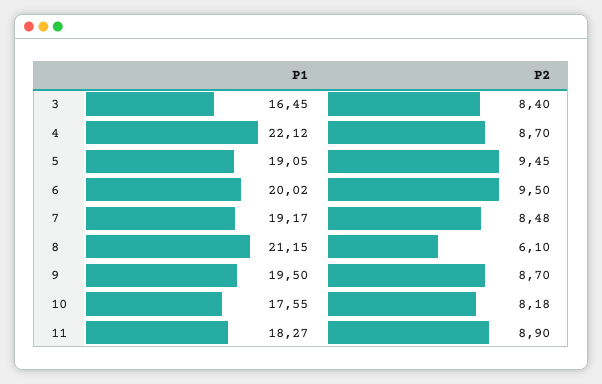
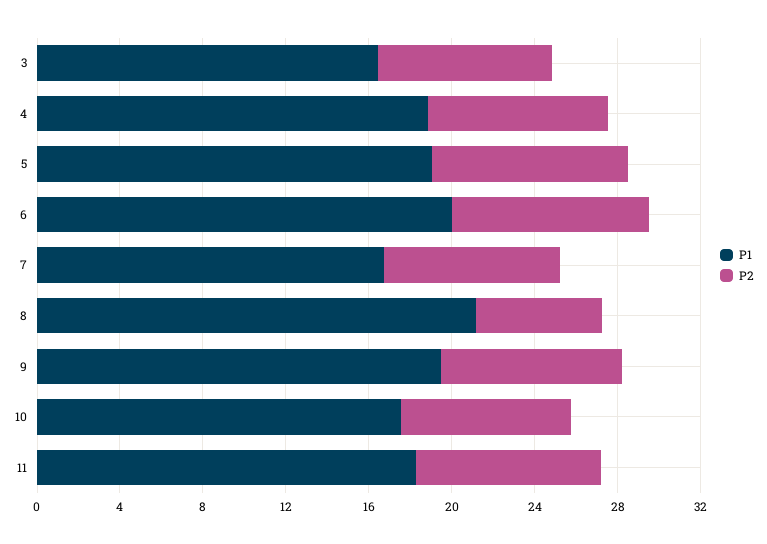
  {
    "P1": {
      "3": 16.45,
-     "4": 22.12,
+     "4": 19,
      "5": 19.05,
      "6": 20.02,
-     "7": 19.17,
+     "7": 17,
      "8": 21.15,
      "9": 19.5,
      "10": 17.55,
      "11": 18.27
    },
    "P2": {
      "3": 8.4,
      "4": 8.7,
      "5": 9.45,
      "6": 9.5,
      "7": 8.48,
      "8": 6.1,
      "9": 8.7,
      "10": 8.18,
      "11": 8.9
    }
  }

